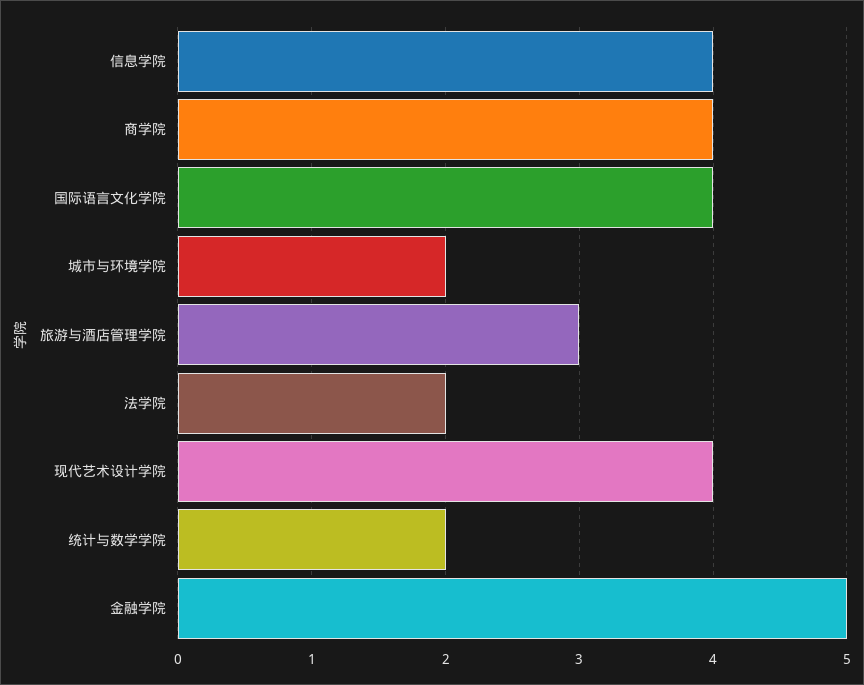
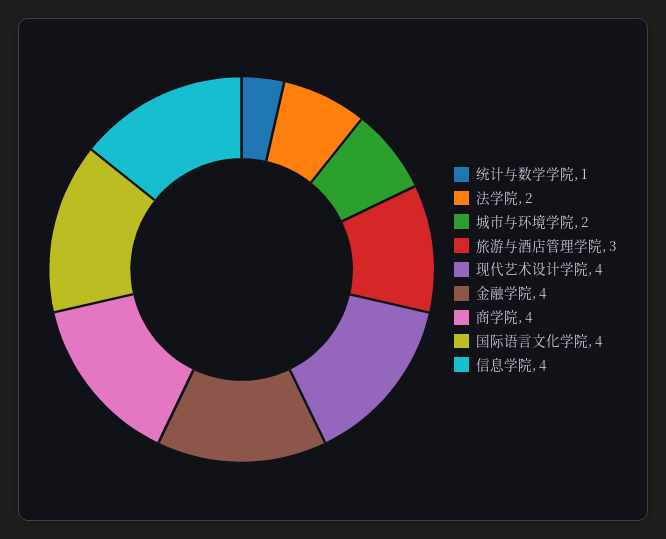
  {
    "信息学院": 4,
    "商学院": 4,
    "国际语言文化学院": 4,
    "城市与环境学院": 2,
    "旅游与酒店管理学院": 3,
    "法学院": 2,
    "现代艺术设计学院": 4,
-   "统计与数学学院": 2,
+   "统计与数学学院": 1,
-   "金融学院": 5
+   "金融学院": 4
  }

